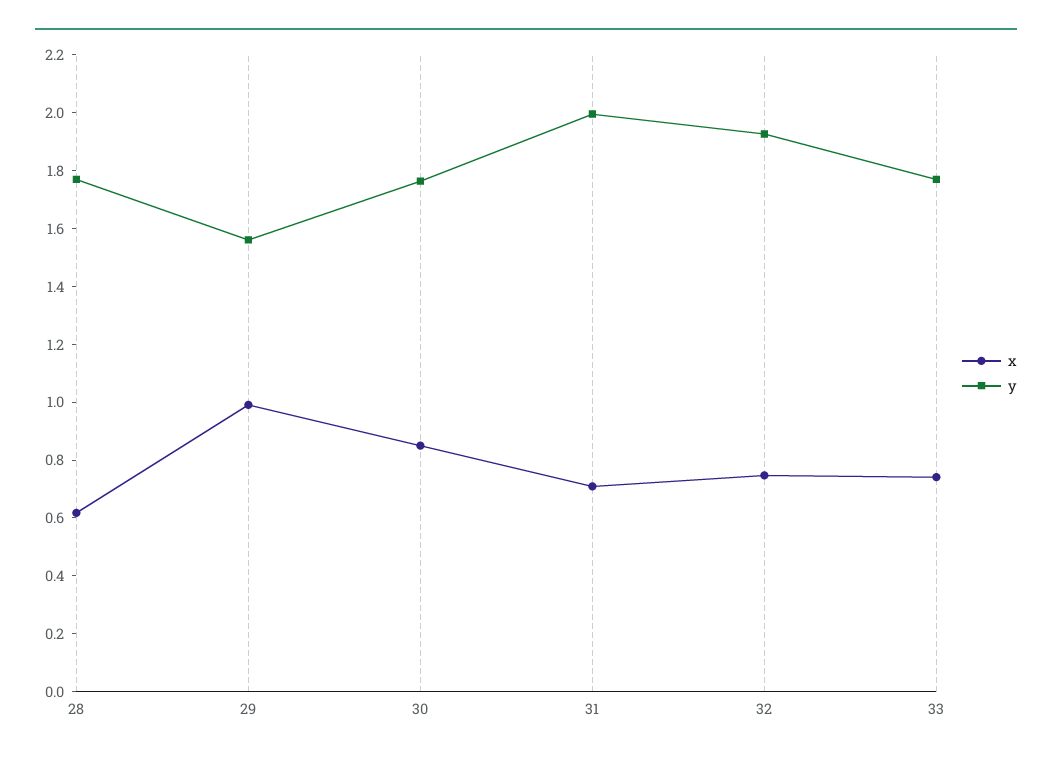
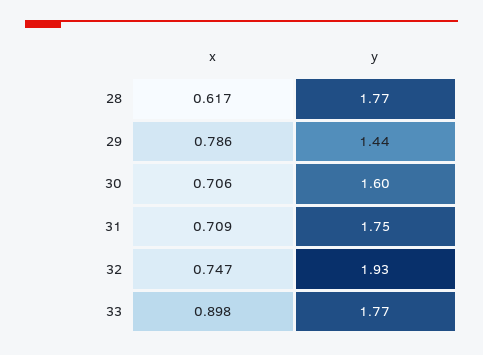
  {
    "x": {
      "28": 0.617,
-     "29": 1,
+     "29": 0.786,
-     "30": 0.85,
+     "30": 0.706,
      "31": 0.709,
      "32": 0.747,
-     "33": 0.75
+     "33": 0.898
    },
    "y": {
      "28": 1.77,
-     "29": 1.55,
+     "29": 1.44,
-     "30": 1.75,
+     "30": 1.6,
-     "31": 2,
+     "31": 1.75,
      "32": 1.93,
      "33": 1.77
    }
  }

